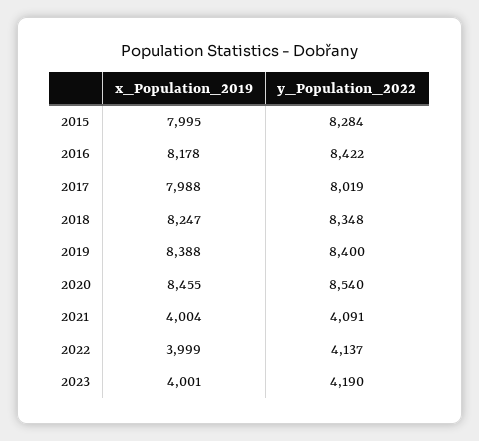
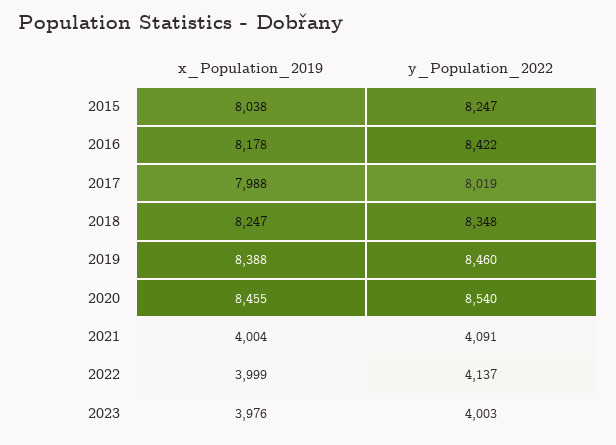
  {
    "x_Population_2019": {
-     "2015": 7995,
+     "2015": 8038,
      "2016": 8178,
      "2017": 7988,
      "2018": 8247,
      "2019": 8388,
      "2020": 8455,
      "2021": 4004,
      "2022": 3999,
-     "2023": 4001
+     "2023": 3976
    },
    "y_Population_2022": {
-     "2015": 8284,
+     "2015": 8247,
      "2016": 8422,
      "2017": 8019,
      "2018": 8348,
-     "2019": 8400,
+     "2019": 8460,
      "2020": 8540,
      "2021": 4091,
      "2022": 4137,
-     "2023": 4190
+     "2023": 4003
    }
  }

